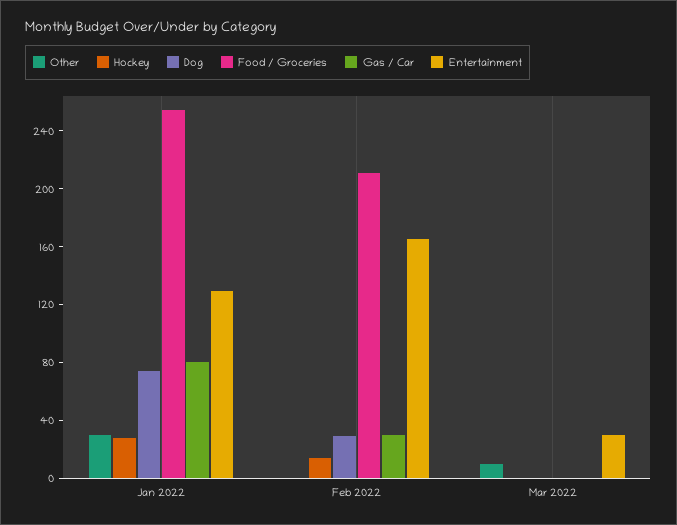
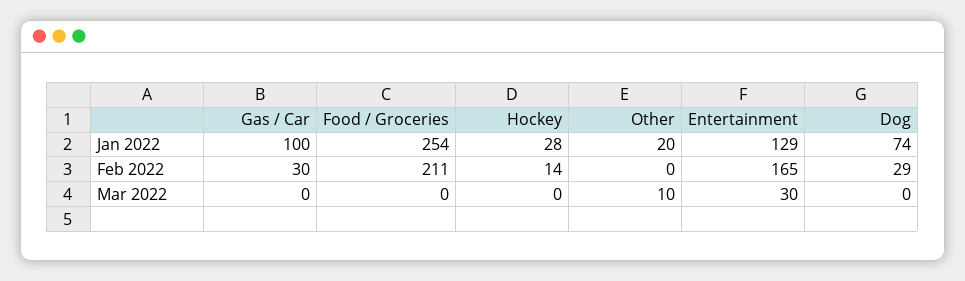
  {
    "Other": {
-     "Jan 2022": 30,
+     "Jan 2022": 20,
      "Feb 2022": 0,
      "Mar 2022": 10
    },
    "Hockey": {
      "Jan 2022": 28,
      "Feb 2022": 14,
      "Mar 2022": 0
    },
    "Dog": {
      "Jan 2022": 74,
      "Feb 2022": 29,
      "Mar 2022": 0
    },
    "Food / Groceries": {
      "Jan 2022": 254,
      "Feb 2022": 211,
      "Mar 2022": 0
    },
    "Gas / Car": {
-     "Jan 2022": 80,
+     "Jan 2022": 100,
      "Feb 2022": 30,
      "Mar 2022": 0
    },
    "Entertainment": {
      "Jan 2022": 129,
      "Feb 2022": 165,
      "Mar 2022": 30
    }
  }

